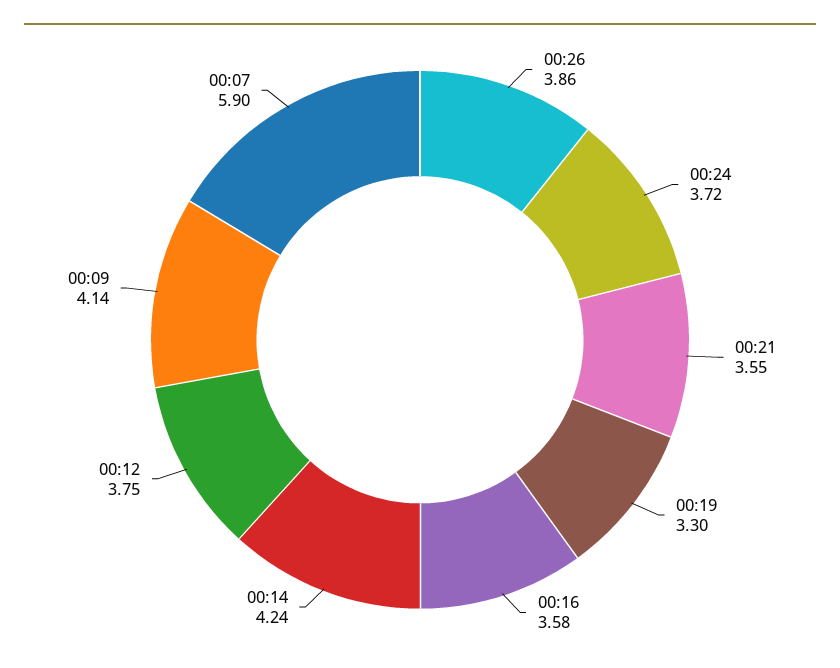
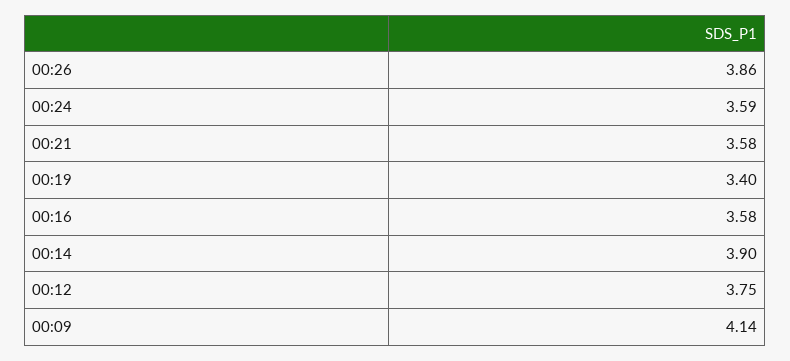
  {
    "00:26": 3.86,
-   "00:24": 3.72,
+   "00:24": 3.59,
-   "00:21": 3.55,
+   "00:21": 3.58,
-   "00:19": 3.3,
+   "00:19": 3.4,
    "00:16": 3.58,
-   "00:14": 4.24,
+   "00:14": 3.9,
    "00:12": 3.75,
-   "00:09": 4.14,
+   "00:09": 4.14
-   "00:07": 5.9
  }

